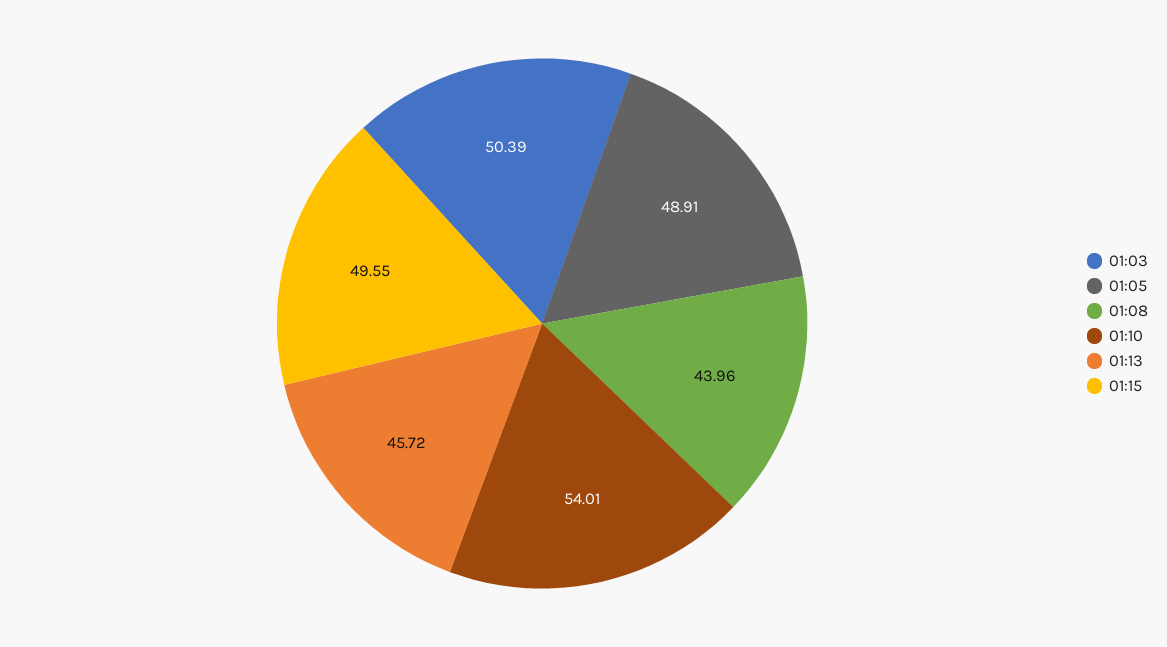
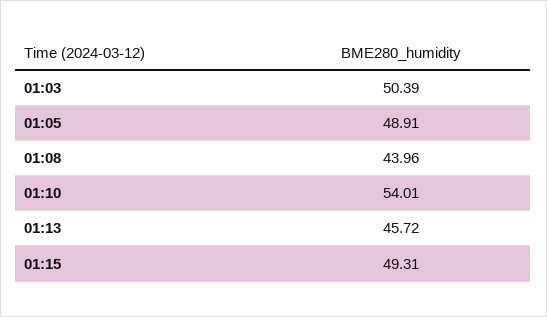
  {
    "01:03": 50.39,
    "01:05": 48.91,
    "01:08": 43.96,
    "01:10": 54.01,
    "01:13": 45.72,
-   "01:15": 49.55
+   "01:15": 49.31
  }

